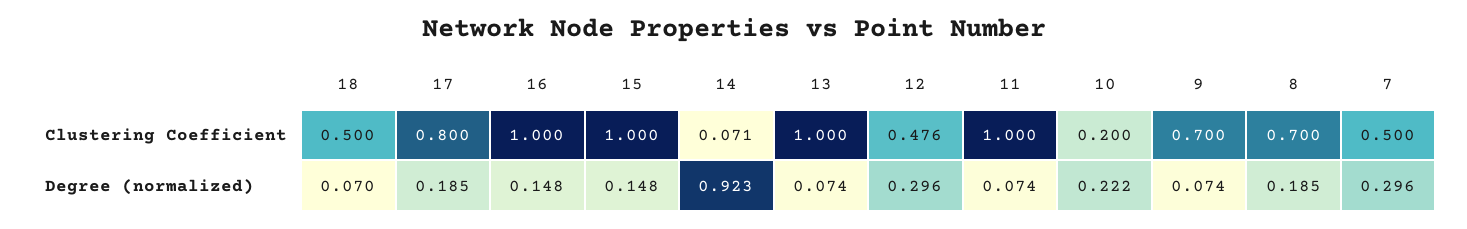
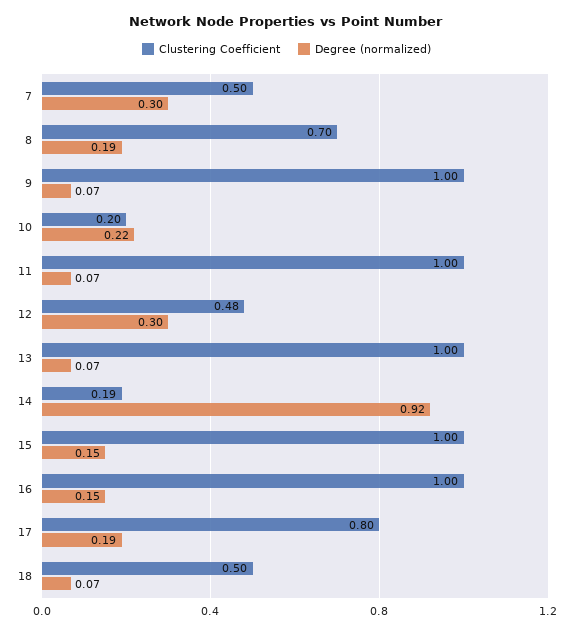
  {
    "Clustering Coefficient": {
      "18": 0.5,
      "17": 0.8,
      "16": 1,
      "15": 1,
-     "14": 0.071,
+     "14": 0.19,
      "13": 1,
      "12": 0.476,
      "11": 1,
      "10": 0.2,
-     "9": 0.7,
+     "9": 1,
      "8": 0.7,
      "7": 0.5
    },
    "Degree (normalized)": {
      "18": 0.07,
      "17": 0.185,
      "16": 0.148,
      "15": 0.148,
      "14": 0.923,
      "13": 0.074,
      "12": 0.296,
      "11": 0.074,
      "10": 0.222,
      "9": 0.074,
      "8": 0.185,
      "7": 0.296
    }
  }

